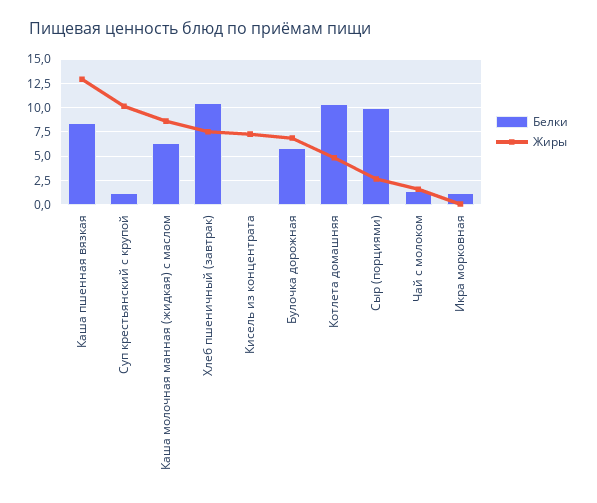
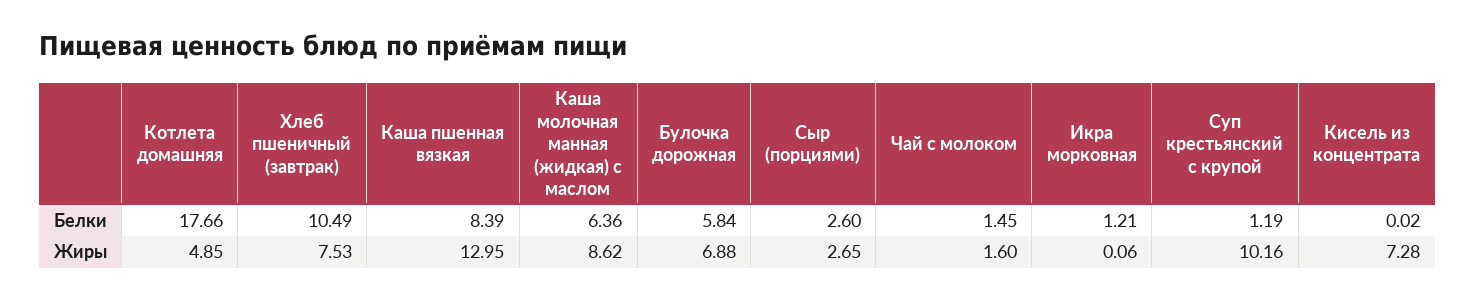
  {
    "Белки": {
      "Каша пшенная вязкая": 8.39,
      "Суп крестьянский с крупой": 1.19,
      "Каша молочная манная (жидкая) с маслом": 6.36,
      "Хлеб пшеничный (завтрак)": 10.49,
      "Кисель из концентрата": 0.02,
      "Булочка дорожная": 5.84,
-     "Котлета домашняя": 10,
+     "Котлета домашняя": 17.66,
-     "Сыр (порциями)": 10,
+     "Сыр (порциями)": 2.6,
      "Чай с молоком": 1.45,
      "Икра морковная": 1.21
    },
    "Жиры": {
      "Каша пшенная вязкая": 12.95,
      "Суп крестьянский с крупой": 10.16,
      "Каша молочная манная (жидкая) с маслом": 8.62,
      "Хлеб пшеничный (завтрак)": 7.53,
      "Кисель из концентрата": 7.28,
      "Булочка дорожная": 6.88,
      "Котлета домашняя": 4.85,
      "Сыр (порциями)": 2.65,
      "Чай с молоком": 1.6,
      "Икра морковная": 0.06
    }
  }

